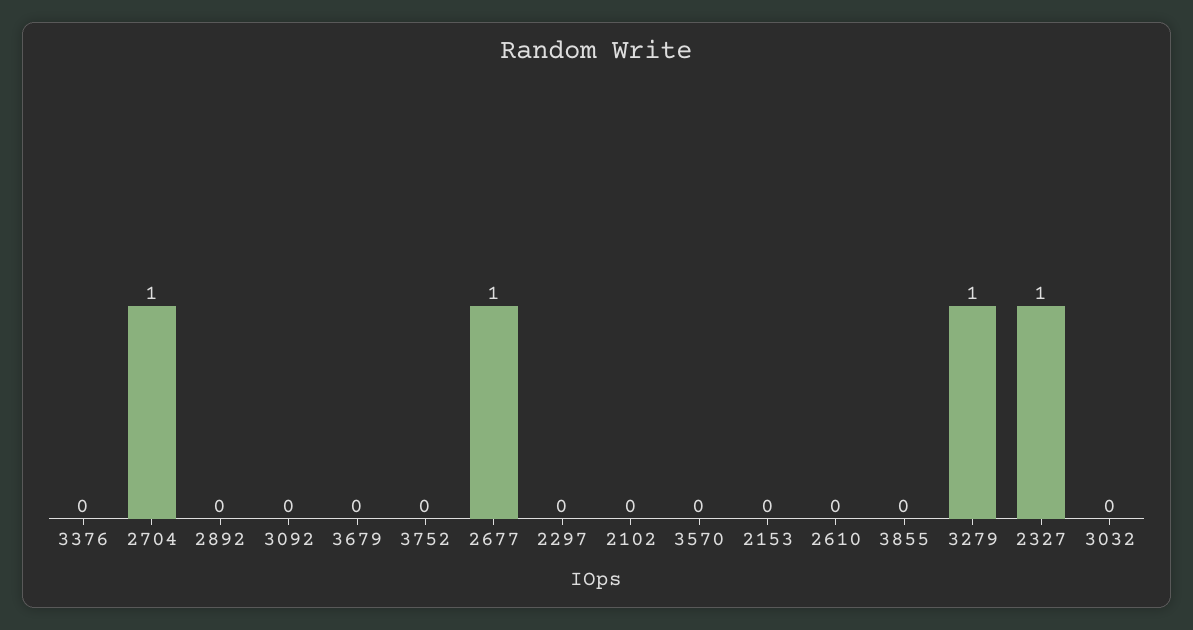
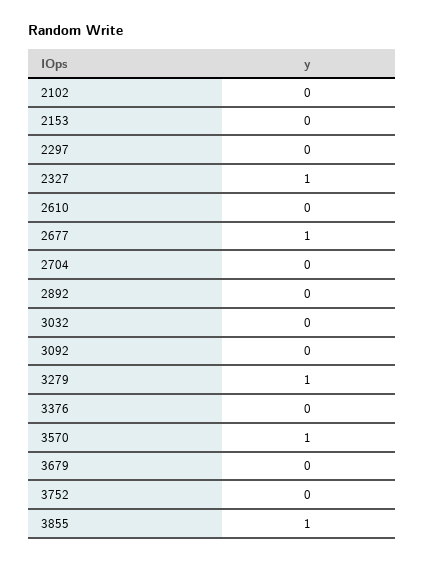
  {
    "3376": 0,
-   "2704": 1,
+   "2704": 0,
    "2892": 0,
    "3092": 0,
    "3679": 0,
    "3752": 0,
    "2677": 1,
    "2297": 0,
    "2102": 0,
-   "3570": 0,
+   "3570": 1,
    "2153": 0,
    "2610": 0,
-   "3855": 0,
+   "3855": 1,
    "3279": 1,
    "2327": 1,
    "3032": 0
  }

